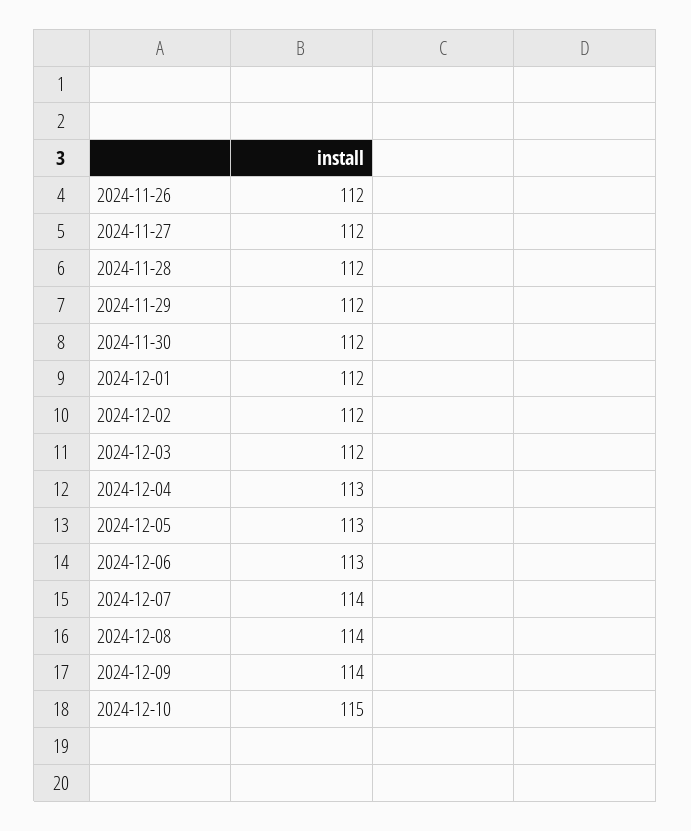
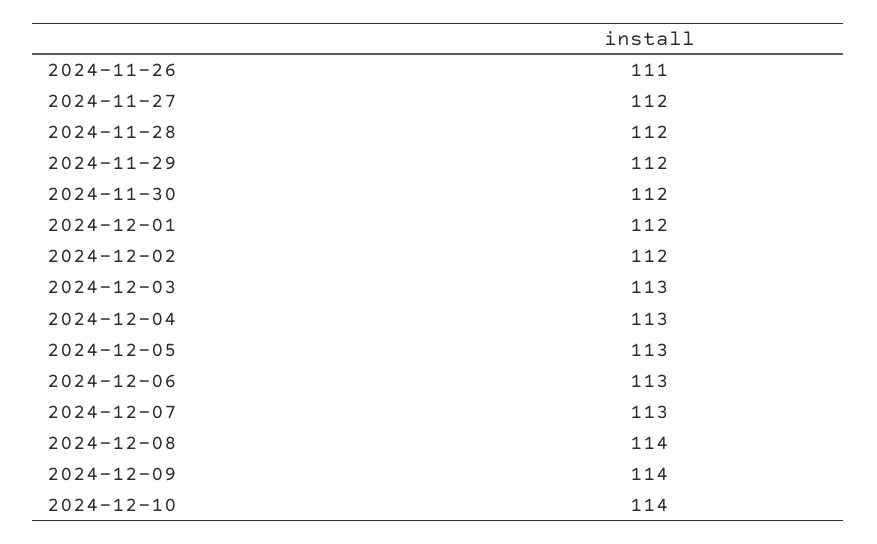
  {
-   "2024-11-26": 112,
+   "2024-11-26": 111,
    "2024-11-27": 112,
    "2024-11-28": 112,
    "2024-11-29": 112,
    "2024-11-30": 112,
    "2024-12-01": 112,
    "2024-12-02": 112,
-   "2024-12-03": 112,
+   "2024-12-03": 113,
    "2024-12-04": 113,
    "2024-12-05": 113,
    "2024-12-06": 113,
-   "2024-12-07": 114,
+   "2024-12-07": 113,
    "2024-12-08": 114,
    "2024-12-09": 114,
-   "2024-12-10": 115
+   "2024-12-10": 114
  }

